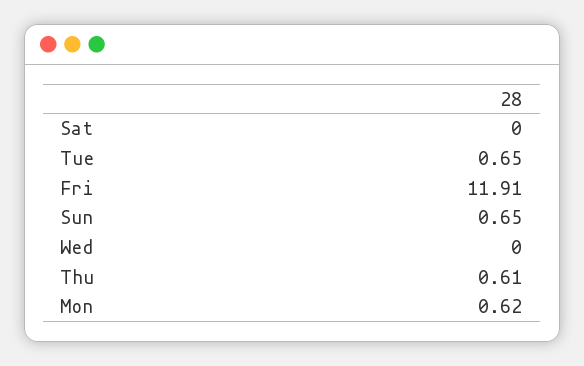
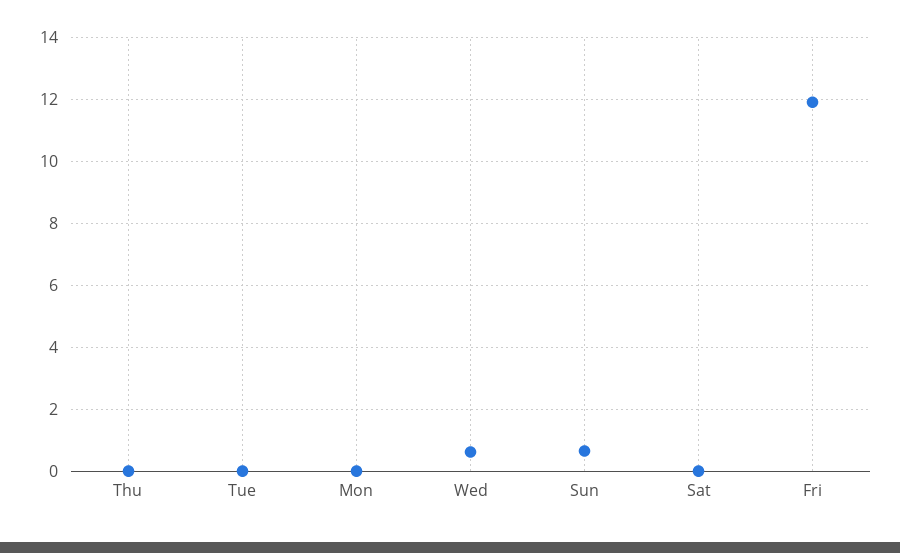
  {
    "Sat": 0,
-   "Tue": 0.65,
+   "Tue": 0,
    "Fri": 11.91,
    "Sun": 0.65,
-   "Wed": 0,
+   "Wed": 0.6,
-   "Thu": 0.61,
+   "Thu": 0,
-   "Mon": 0.62
+   "Mon": 0
  }

